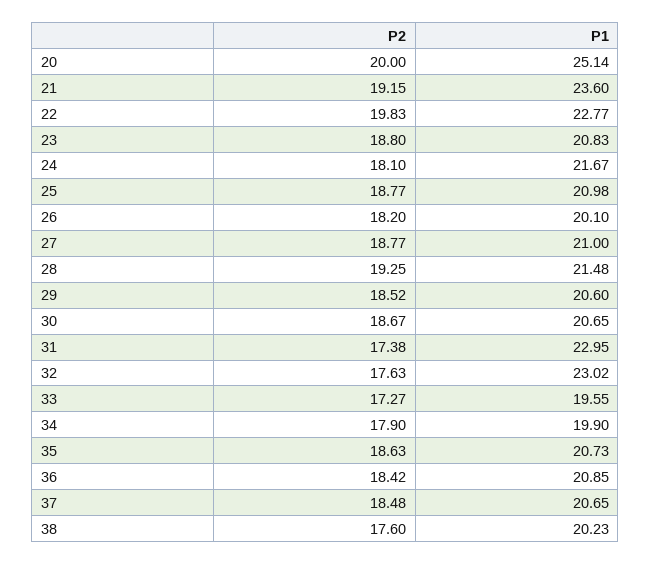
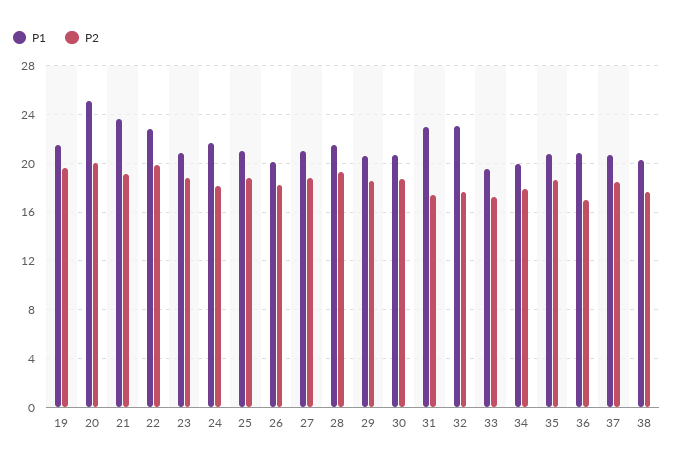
  {
    "P2": {
      "20": 20,
      "21": 19.15,
      "22": 19.83,
      "23": 18.8,
      "24": 18.1,
      "25": 18.77,
      "26": 18.2,
      "27": 18.77,
      "28": 19.25,
      "29": 18.52,
      "30": 18.67,
      "31": 17.38,
      "32": 17.63,
      "33": 17.27,
      "34": 17.9,
      "35": 18.63,
-     "36": 18.42,
+     "36": 17,
      "37": 18.48,
-     "38": 17.6
+     "38": 17.6,
+     "19": 19.5
    },
    "P1": {
      "20": 25.14,
      "21": 23.6,
      "22": 22.77,
      "23": 20.83,
      "24": 21.67,
      "25": 20.98,
      "26": 20.1,
      "27": 21,
      "28": 21.48,
      "29": 20.6,
      "30": 20.65,
      "31": 22.95,
      "32": 23.02,
      "33": 19.55,
      "34": 19.9,
      "35": 20.73,
      "36": 20.85,
      "37": 20.65,
-     "38": 20.23
+     "38": 20.23,
+     "19": 21.5
    }
  }

